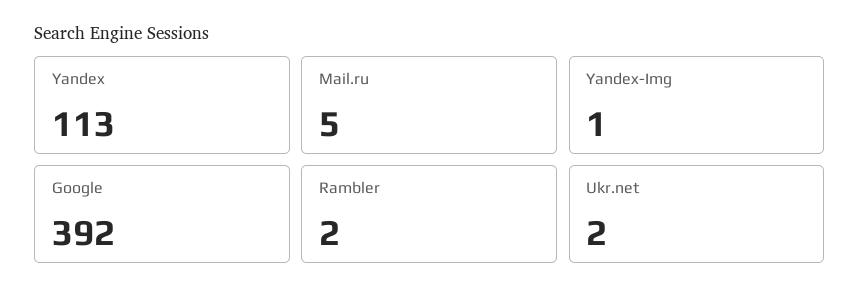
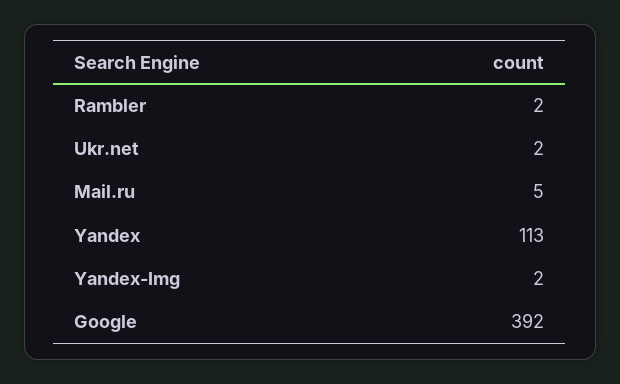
  {
    "Yandex": 113,
    "Mail.ru": 5,
-   "Yandex-Img": 1,
+   "Yandex-Img": 2,
    "Google": 392,
    "Rambler": 2,
    "Ukr.net": 2
  }

